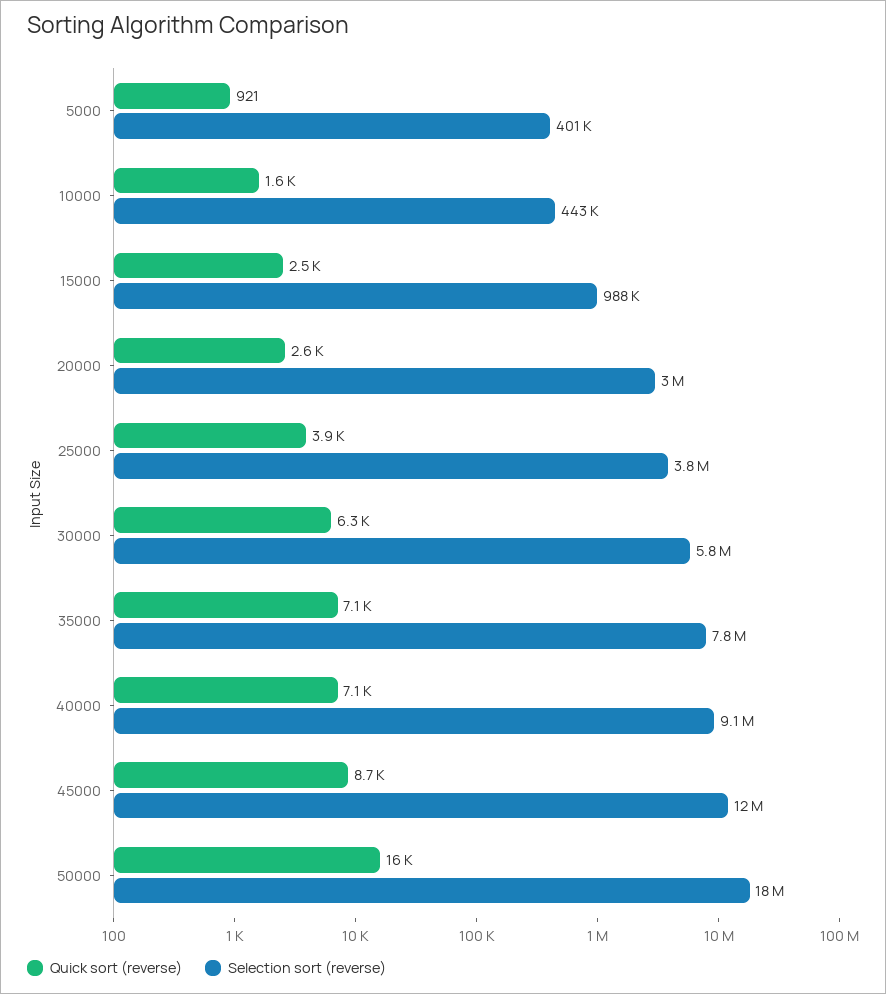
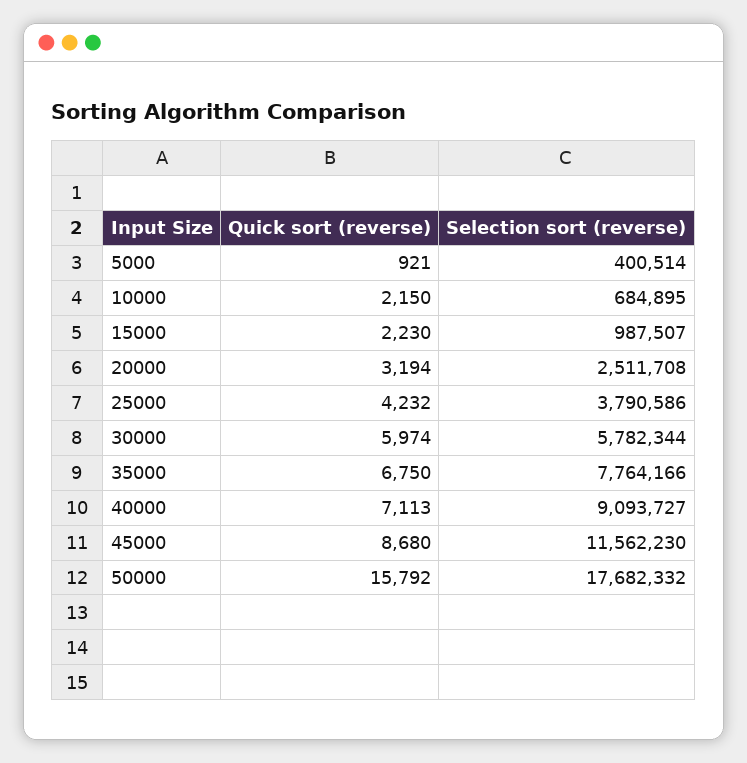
  {
    "Quick sort (reverse)": {
      "5000": 921,
-     "10000": 1600,
+     "10000": 2150,
-     "15000": 2500,
+     "15000": 2230,
-     "20000": 2600,
+     "20000": 3194,
-     "25000": 3900,
+     "25000": 4232,
-     "30000": 6300,
+     "30000": 5974,
-     "35000": 7100,
+     "35000": 6750,
      "40000": 7113,
      "45000": 8680,
      "50000": 15792
    },
    "Selection sort (reverse)": {
      "5000": 400514,
-     "10000": 443000,
+     "10000": 684895,
      "15000": 987507,
-     "20000": 3000000,
+     "20000": 2511708,
      "25000": 3790586,
      "30000": 5782344,
      "35000": 7764166,
      "40000": 9093727,
      "45000": 11562230,
      "50000": 17682332
    }
  }

